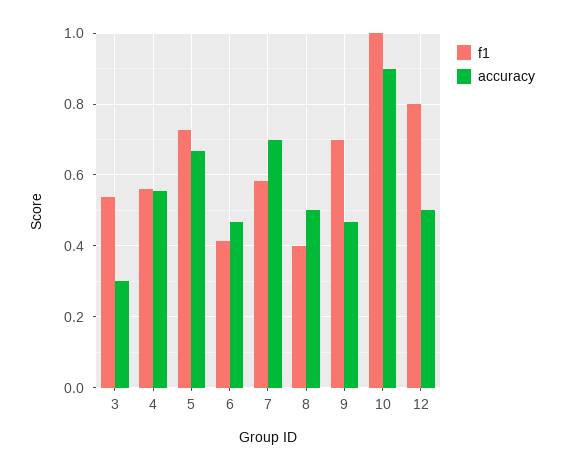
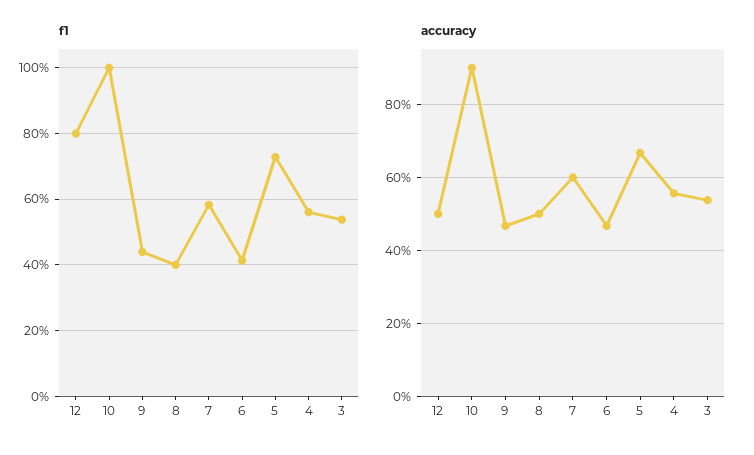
  {
    "f1": {
      "3": 0.54,
      "4": 0.56,
      "5": 0.72,
      "6": 0.42,
      "7": 0.58,
      "8": 0.4,
-     "9": 0.7,
+     "9": 0.44,
      "10": 1,
      "12": 0.8
    },
    "accuracy": {
-     "3": 0.3,
+     "3": 0.54,
      "4": 0.56,
      "5": 0.66,
      "6": 0.46,
-     "7": 0.7,
+     "7": 0.6,
      "8": 0.5,
      "9": 0.46,
      "10": 0.9,
      "12": 0.5
    }
  }

